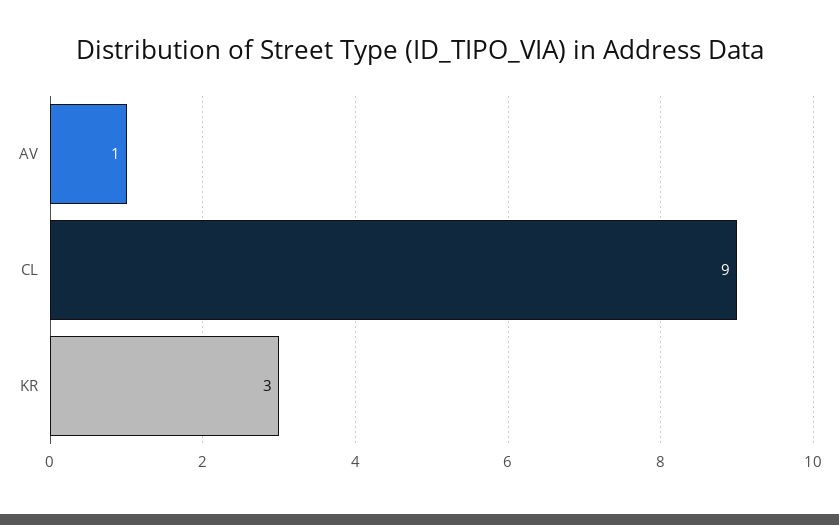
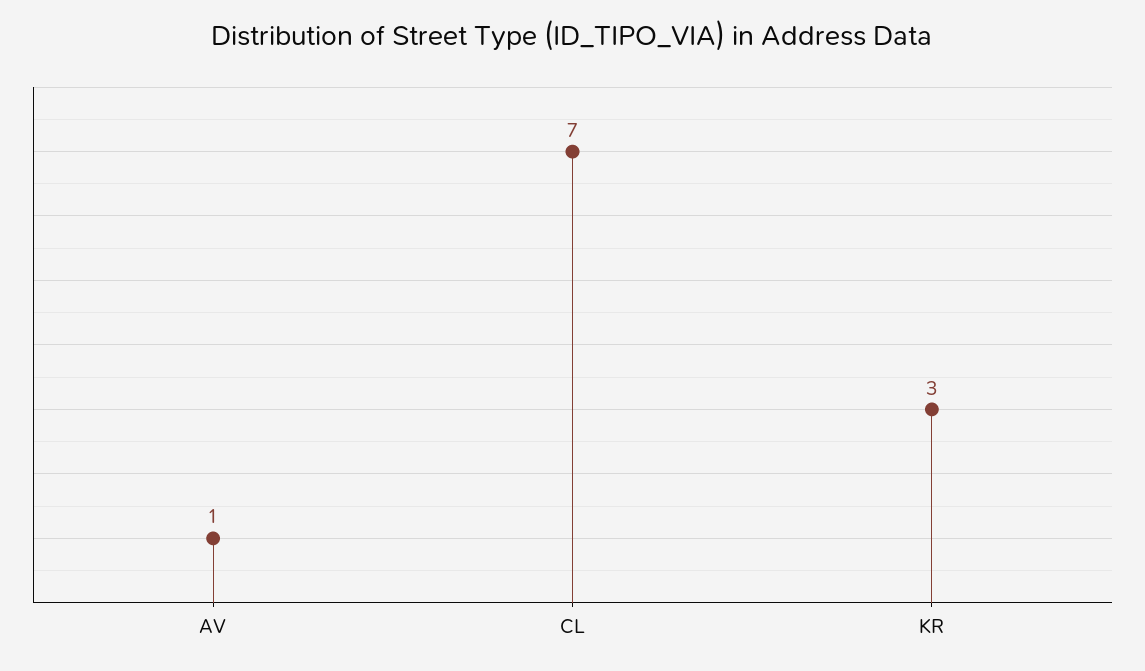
  {
    "AV": 1,
-   "CL": 9,
+   "CL": 7,
    "KR": 3
  }

